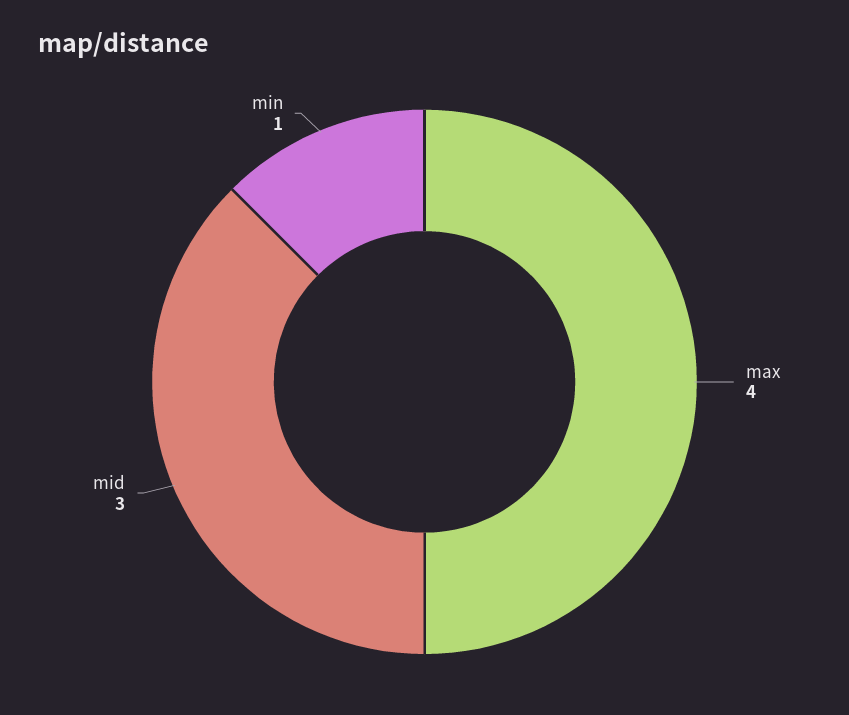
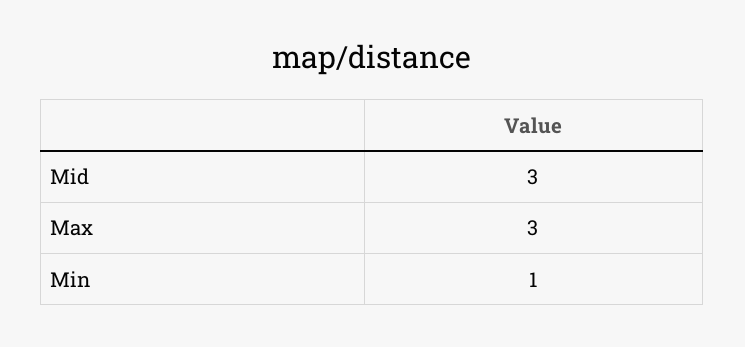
  {
-   "max": 4,
+   "max": 3,
    "mid": 3,
    "min": 1
  }

